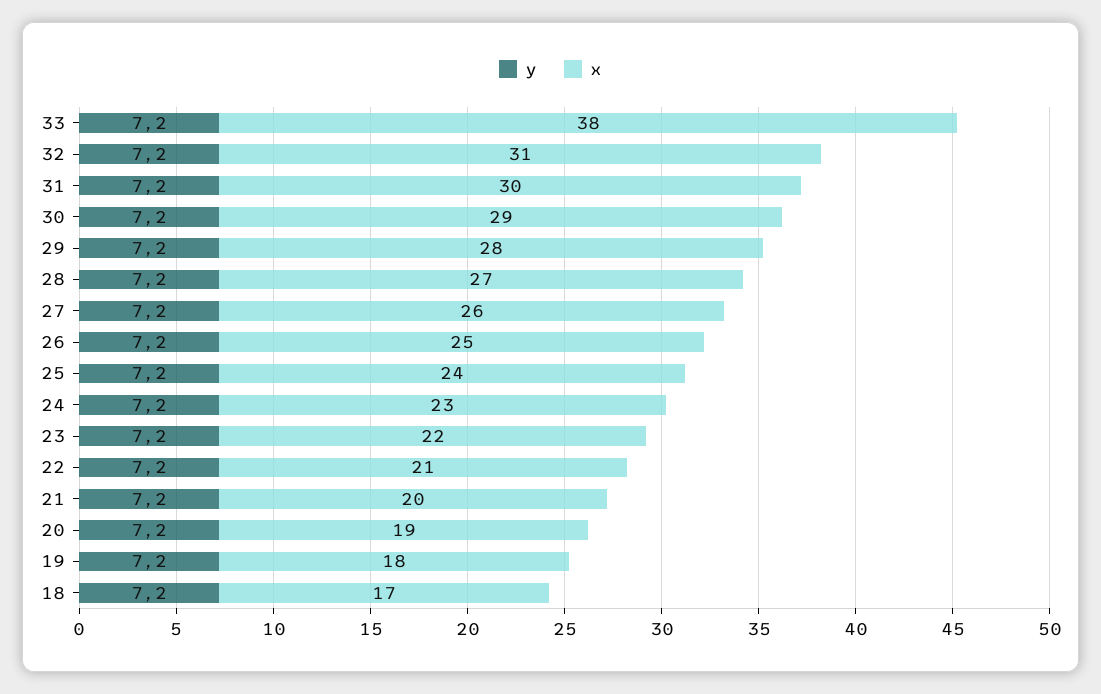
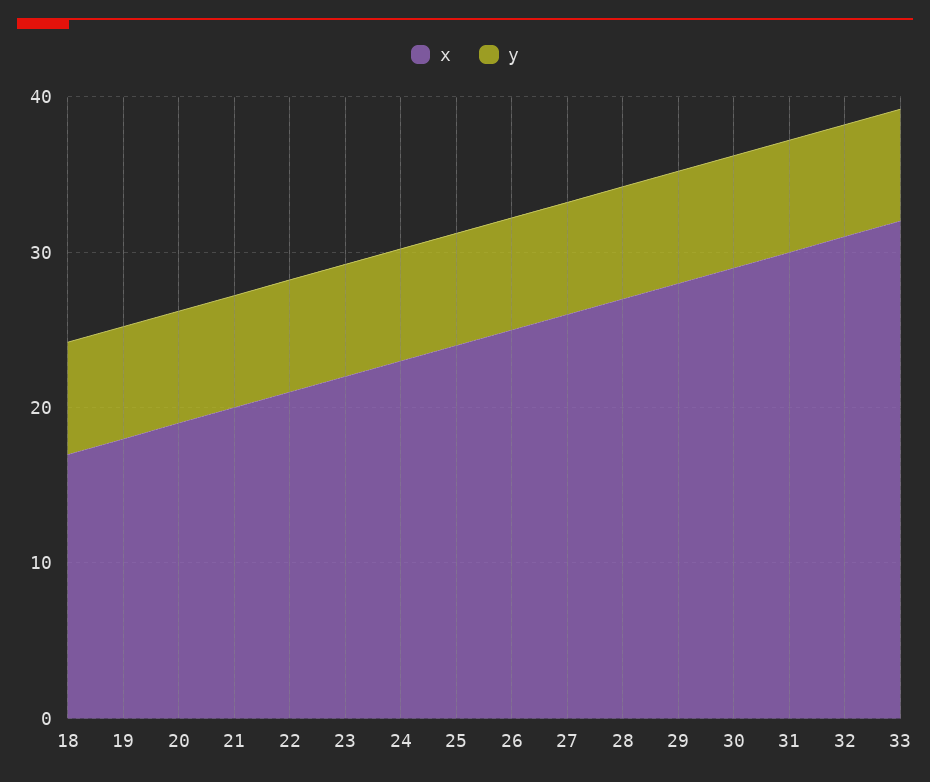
  {
    "y": {
      "33": 7.2,
      "32": 7.2,
      "31": 7.2,
      "30": 7.2,
      "29": 7.2,
      "28": 7.2,
      "27": 7.2,
      "26": 7.2,
      "25": 7.2,
      "24": 7.2,
      "23": 7.2,
      "22": 7.2,
      "21": 7.2,
      "20": 7.2,
      "19": 7.2,
      "18": 7.2
    },
    "x": {
-     "33": 38,
+     "33": 32,
      "32": 31,
      "31": 30,
      "30": 29,
      "29": 28,
      "28": 27,
      "27": 26,
      "26": 25,
      "25": 24,
      "24": 23,
      "23": 22,
      "22": 21,
      "21": 20,
      "20": 19,
      "19": 18,
      "18": 17
    }
  }

